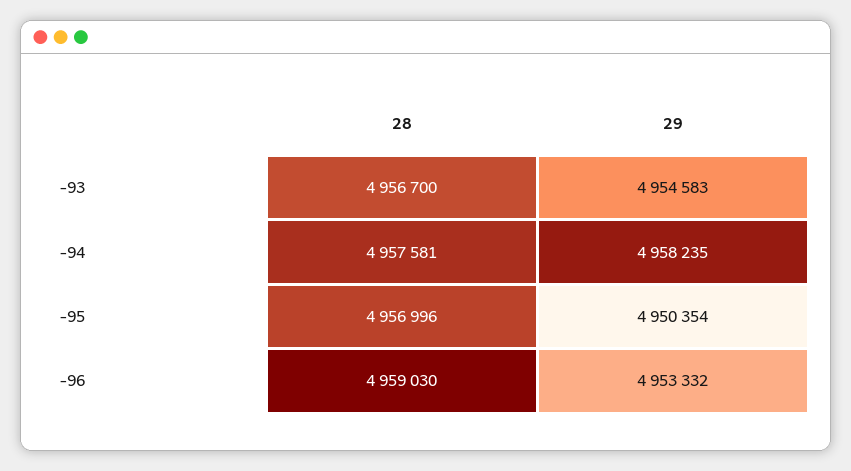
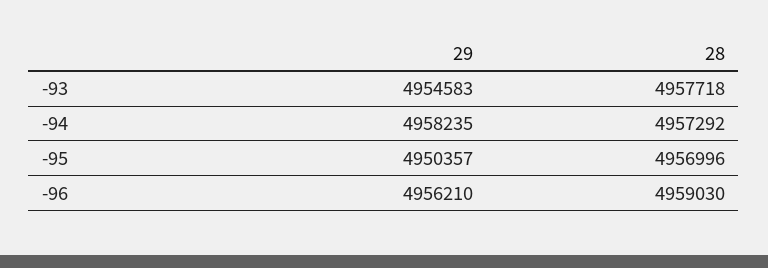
  {
    "28": {
-     "-93": 4956700,
+     "-93": 4957718,
-     "-94": 4957581,
+     "-94": 4957292,
      "-95": 4956996,
      "-96": 4959030
    },
    "29": {
      "-93": 4954583,
      "-94": 4958235,
-     "-95": 4950354,
+     "-95": 4950357,
-     "-96": 4953332
+     "-96": 4956210
    }
  }

